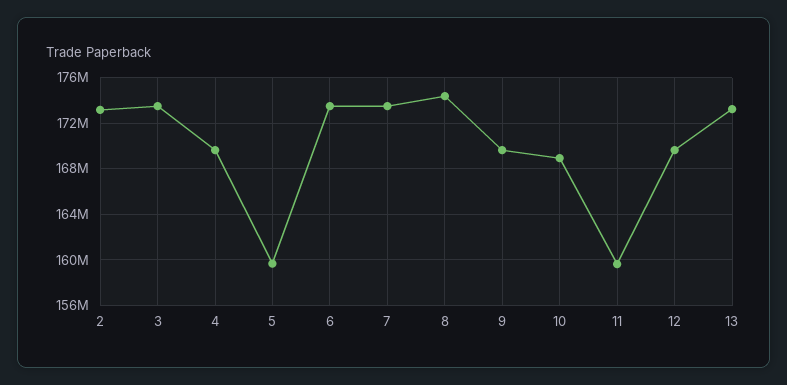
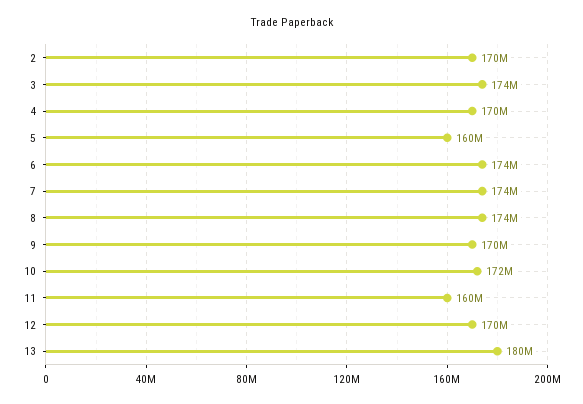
  {
-   "2": 173000000,
+   "2": 170000000,
    "3": 174000000,
    "4": 170000000,
    "5": 160000000,
    "6": 174000000,
    "7": 174000000,
    "8": 174000000,
    "9": 170000000,
-   "10": 169000000,
+   "10": 172000000,
    "11": 160000000,
    "12": 170000000,
-   "13": 173000000
+   "13": 180000000
  }

